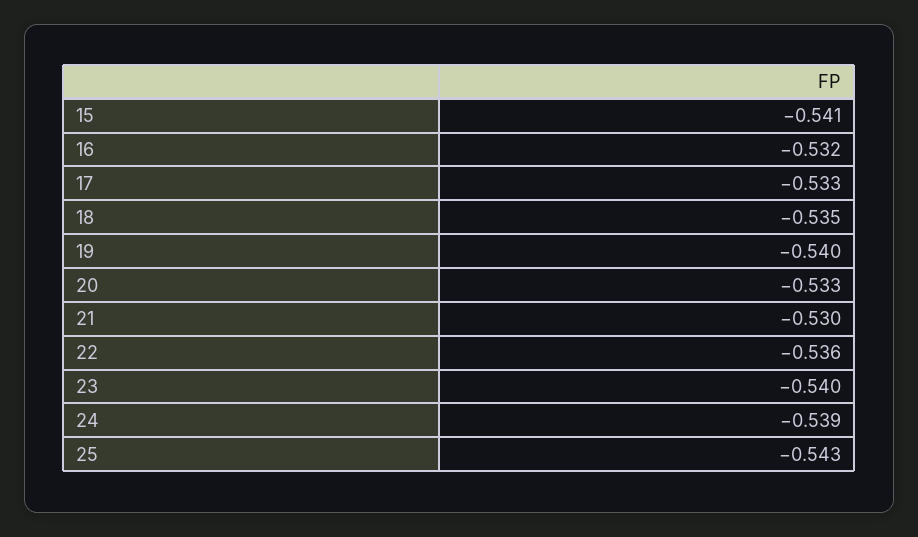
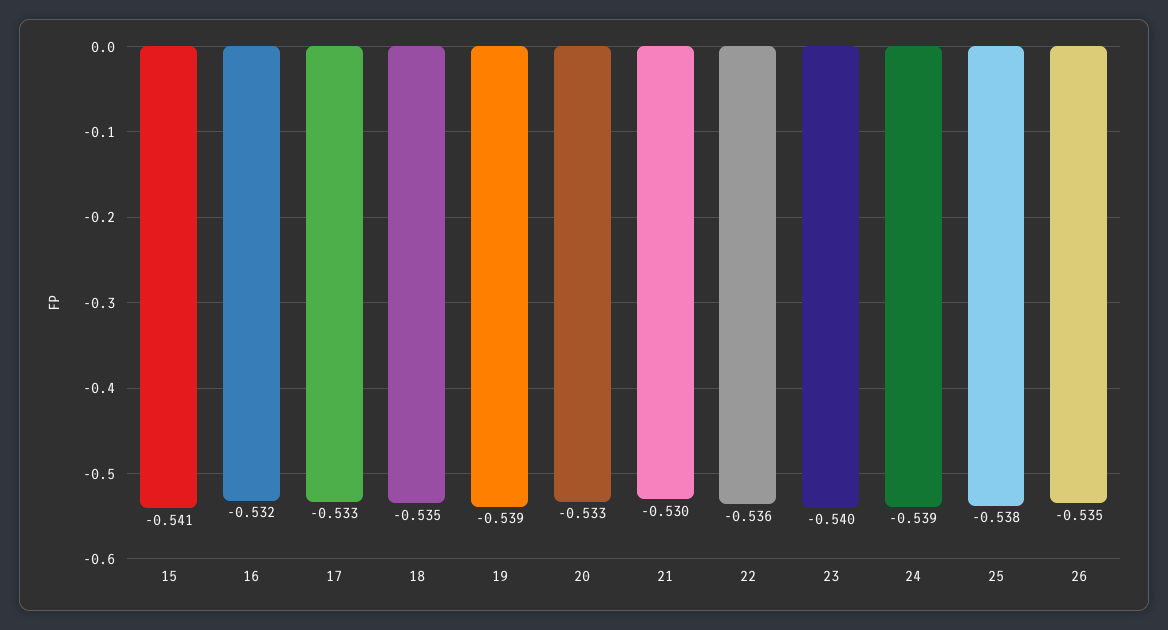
  {
    "15": -0.541,
    "16": -0.532,
    "17": -0.533,
    "18": -0.535,
-   "19": -0.54,
+   "19": -0.539,
    "20": -0.533,
    "21": -0.53,
    "22": -0.536,
    "23": -0.54,
    "24": -0.539,
-   "25": -0.543
+   "25": -0.538,
+   "26": -0.535
  }

